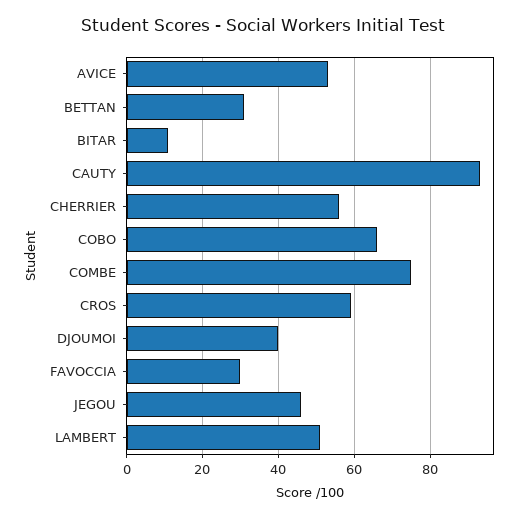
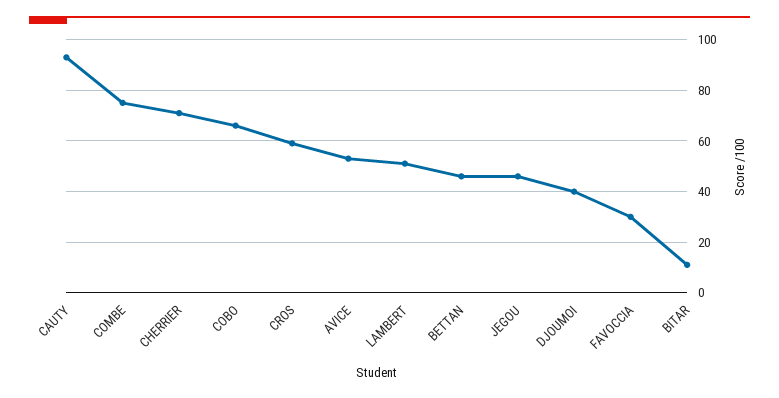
  {
    "AVICE": 55,
-   "BETTAN": 30,
+   "BETTAN": 45,
    "BITAR": 10,
    "CAUTY": 95,
-   "CHERRIER": 55,
+   "CHERRIER": 70,
    "COBO": 65,
    "COMBE": 75,
    "CROS": 60,
    "DJOUMOI": 40,
    "FAVOCCIA": 30,
    "JEGOU": 45,
    "LAMBERT": 50
  }

